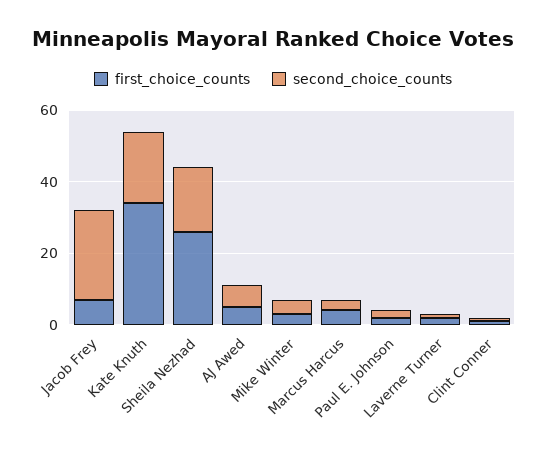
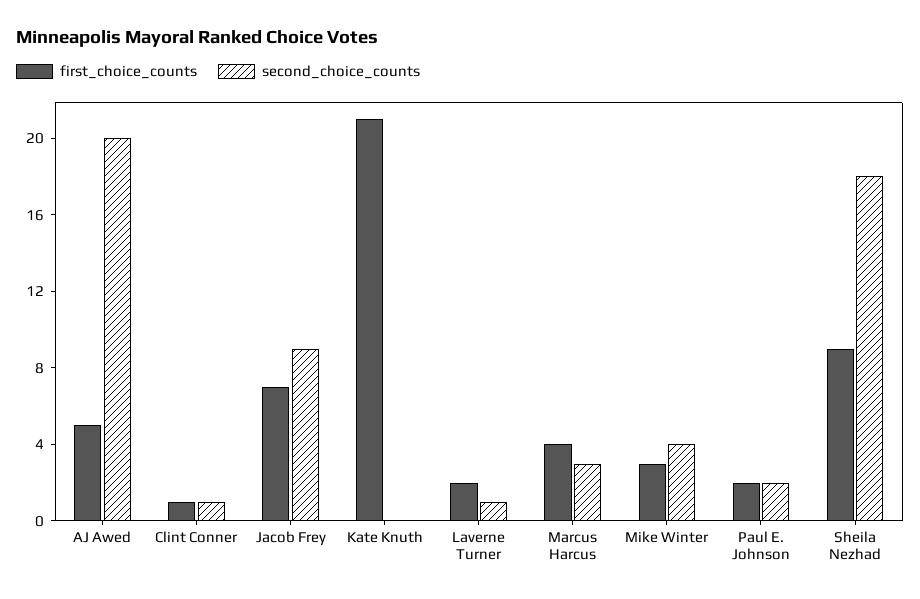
  {
    "first_choice_counts": {
      "Jacob Frey": 7,
-     "Kate Knuth": 35,
+     "Kate Knuth": 21,
-     "Sheila Nezhad": 25,
+     "Sheila Nezhad": 9,
      "AJ Awed": 5,
      "Mike Winter": 3,
      "Marcus Harcus": 4,
      "Paul E. Johnson": 2,
      "Laverne Turner": 2,
      "Clint Conner": 1
    },
    "second_choice_counts": {
-     "Jacob Frey": 25,
+     "Jacob Frey": 9,
-     "Kate Knuth": 20,
+     "Kate Knuth": 0,
      "Sheila Nezhad": 18,
-     "AJ Awed": 5,
+     "AJ Awed": 20,
      "Mike Winter": 4,
      "Marcus Harcus": 3,
      "Paul E. Johnson": 2,
      "Laverne Turner": 1,
      "Clint Conner": 1
    }
  }

